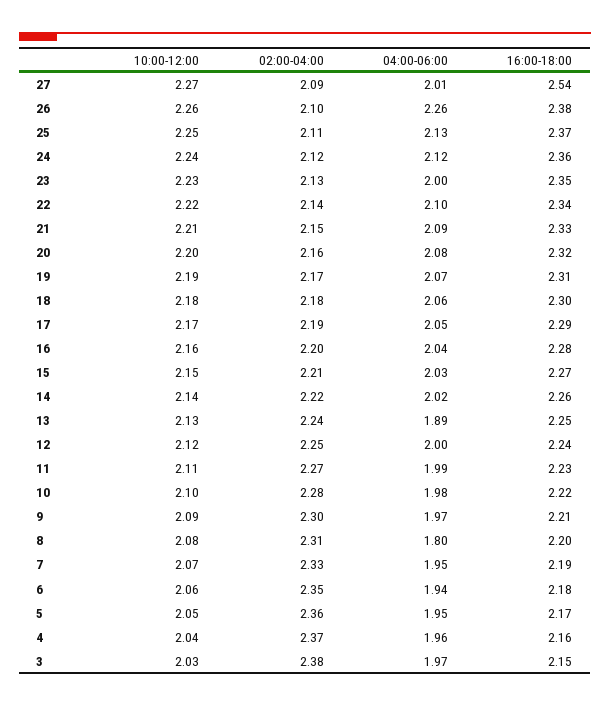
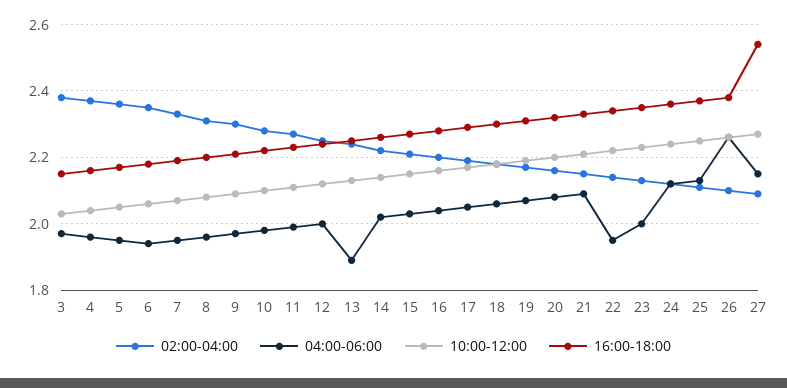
  {
    "10:00-12:00": {
      "27": 2.27,
      "26": 2.26,
      "25": 2.25,
      "24": 2.24,
      "23": 2.23,
      "22": 2.22,
      "21": 2.21,
      "20": 2.2,
      "19": 2.19,
      "18": 2.18,
      "17": 2.17,
      "16": 2.16,
      "15": 2.15,
      "14": 2.14,
      "13": 2.13,
      "12": 2.12,
      "11": 2.11,
      "10": 2.1,
      "9": 2.09,
      "8": 2.08,
      "7": 2.07,
      "6": 2.06,
      "5": 2.05,
      "4": 2.04,
      "3": 2.03
    },
    "02:00-04:00": {
      "27": 2.09,
      "26": 2.1,
      "25": 2.11,
      "24": 2.12,
      "23": 2.13,
      "22": 2.14,
      "21": 2.15,
      "20": 2.16,
      "19": 2.17,
      "18": 2.18,
      "17": 2.19,
      "16": 2.2,
      "15": 2.21,
      "14": 2.22,
      "13": 2.24,
      "12": 2.25,
      "11": 2.27,
      "10": 2.28,
      "9": 2.3,
      "8": 2.31,
      "7": 2.33,
      "6": 2.35,
      "5": 2.36,
      "4": 2.37,
      "3": 2.38
    },
    "04:00-06:00": {
-     "27": 2.01,
+     "27": 2.15,
      "26": 2.26,
      "25": 2.13,
      "24": 2.12,
      "23": 2,
-     "22": 2.1,
+     "22": 1.95,
      "21": 2.09,
      "20": 2.08,
      "19": 2.07,
      "18": 2.06,
      "17": 2.05,
      "16": 2.04,
      "15": 2.03,
      "14": 2.02,
      "13": 1.89,
      "12": 2,
      "11": 1.99,
      "10": 1.98,
      "9": 1.97,
-     "8": 1.8,
+     "8": 1.95,
      "7": 1.95,
      "6": 1.94,
      "5": 1.95,
      "4": 1.96,
      "3": 1.97
    },
    "16:00-18:00": {
      "27": 2.54,
      "26": 2.38,
      "25": 2.37,
      "24": 2.36,
      "23": 2.35,
      "22": 2.34,
      "21": 2.33,
      "20": 2.32,
      "19": 2.31,
      "18": 2.3,
      "17": 2.29,
      "16": 2.28,
      "15": 2.27,
      "14": 2.26,
      "13": 2.25,
      "12": 2.24,
      "11": 2.23,
      "10": 2.22,
      "9": 2.21,
      "8": 2.2,
      "7": 2.19,
      "6": 2.18,
      "5": 2.17,
      "4": 2.16,
      "3": 2.15
    }
  }

